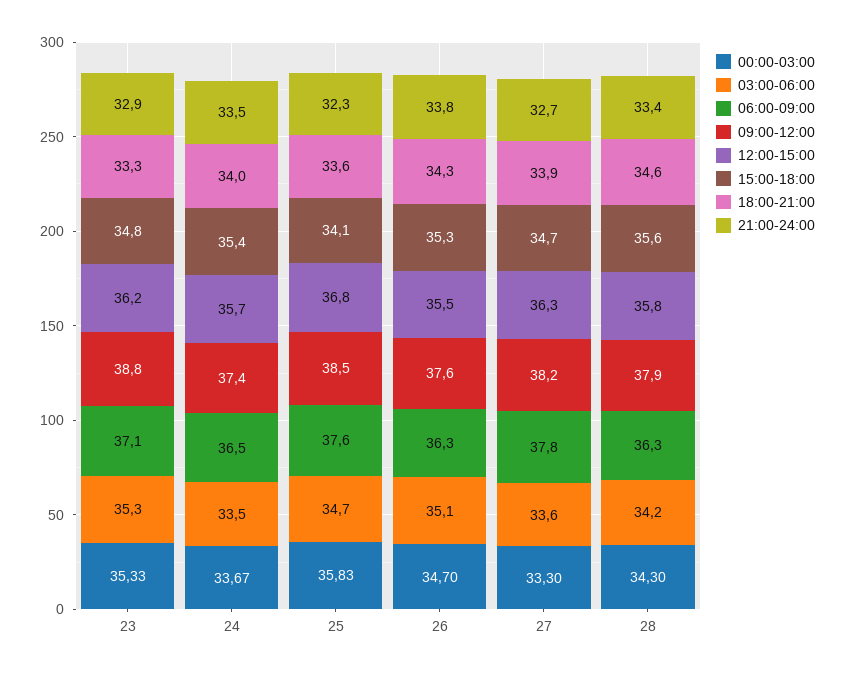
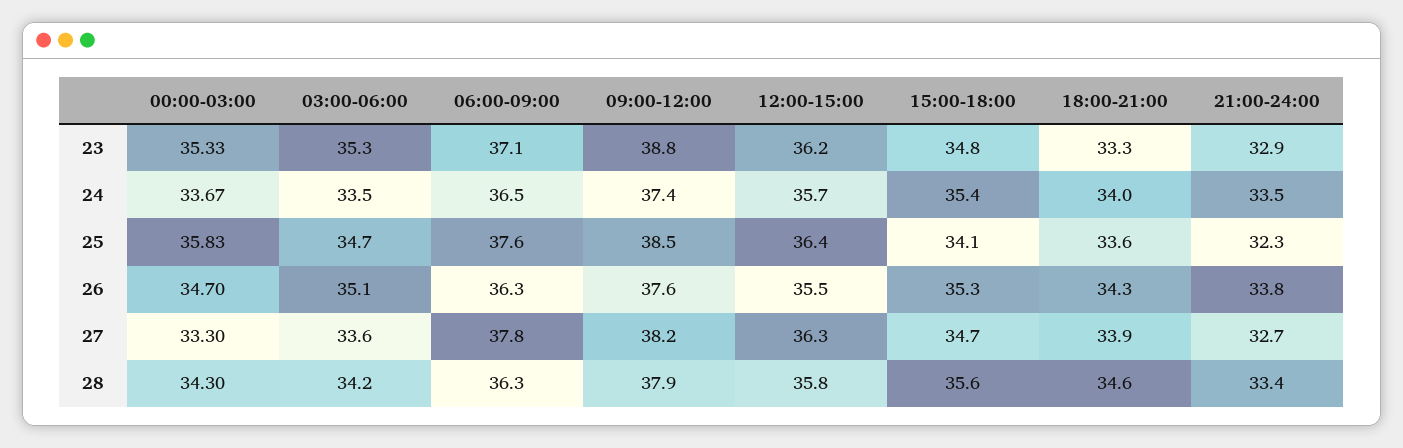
  {
    "00:00-03:00": {
      "23": 35.33,
      "24": 33.67,
      "25": 35.83,
      "26": 34.7,
      "27": 33.3,
      "28": 34.3
    },
    "03:00-06:00": {
      "23": 35.3,
      "24": 33.5,
      "25": 34.7,
      "26": 35.1,
      "27": 33.6,
      "28": 34.2
    },
    "06:00-09:00": {
      "23": 37.1,
      "24": 36.5,
      "25": 37.6,
      "26": 36.3,
      "27": 37.8,
      "28": 36.3
    },
    "09:00-12:00": {
      "23": 38.8,
      "24": 37.4,
      "25": 38.5,
      "26": 37.6,
      "27": 38.2,
      "28": 37.9
    },
    "12:00-15:00": {
      "23": 36.2,
      "24": 35.7,
-     "25": 36.8,
+     "25": 36.4,
      "26": 35.5,
      "27": 36.3,
      "28": 35.8
    },
    "15:00-18:00": {
      "23": 34.8,
      "24": 35.4,
      "25": 34.1,
      "26": 35.3,
      "27": 34.7,
      "28": 35.6
    },
    "18:00-21:00": {
      "23": 33.3,
      "24": 34,
      "25": 33.6,
      "26": 34.3,
      "27": 33.9,
      "28": 34.6
    },
    "21:00-24:00": {
      "23": 32.9,
      "24": 33.5,
      "25": 32.3,
      "26": 33.8,
      "27": 32.7,
      "28": 33.4
    }
  }

